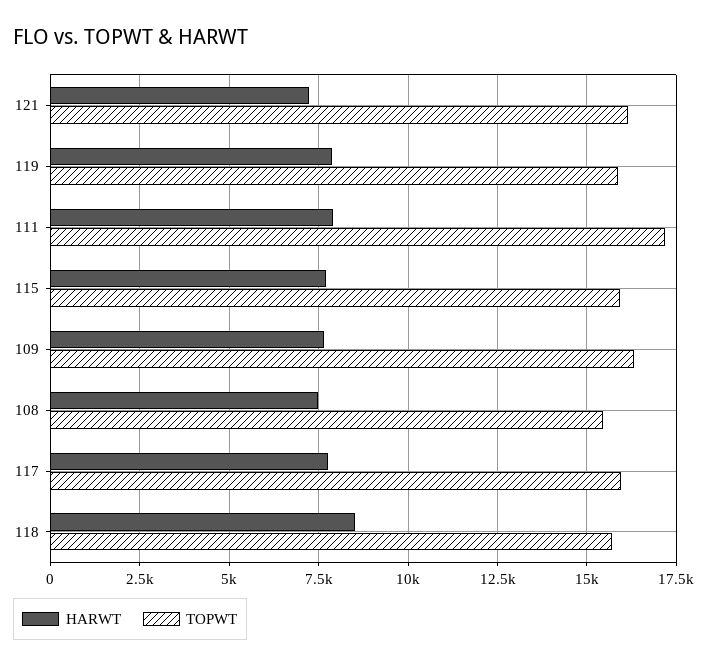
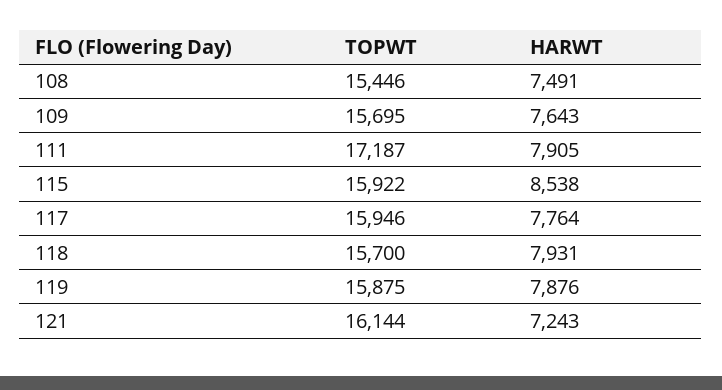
  {
    "HARWT": {
      "121": 7243,
      "119": 7876,
      "111": 7905,
-     "115": 7750,
+     "115": 8538,
      "109": 7643,
      "108": 7491,
      "117": 7764,
-     "118": 8500
+     "118": 7931
    },
    "TOPWT": {
      "121": 16144,
      "119": 15875,
      "111": 17187,
      "115": 15922,
-     "109": 16250,
+     "109": 15695,
      "108": 15446,
      "117": 15946,
      "118": 15700
    }
  }

